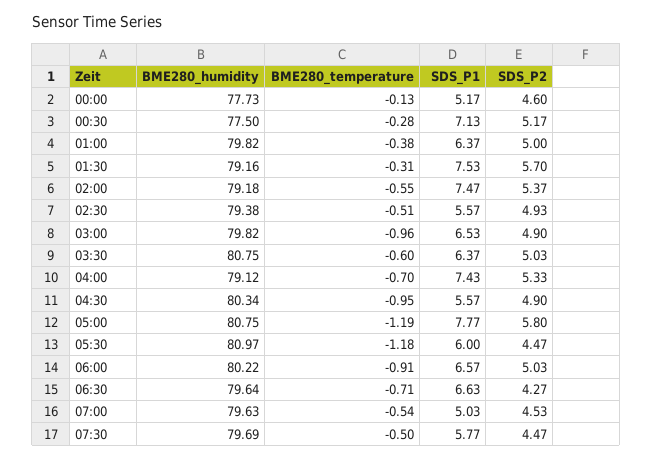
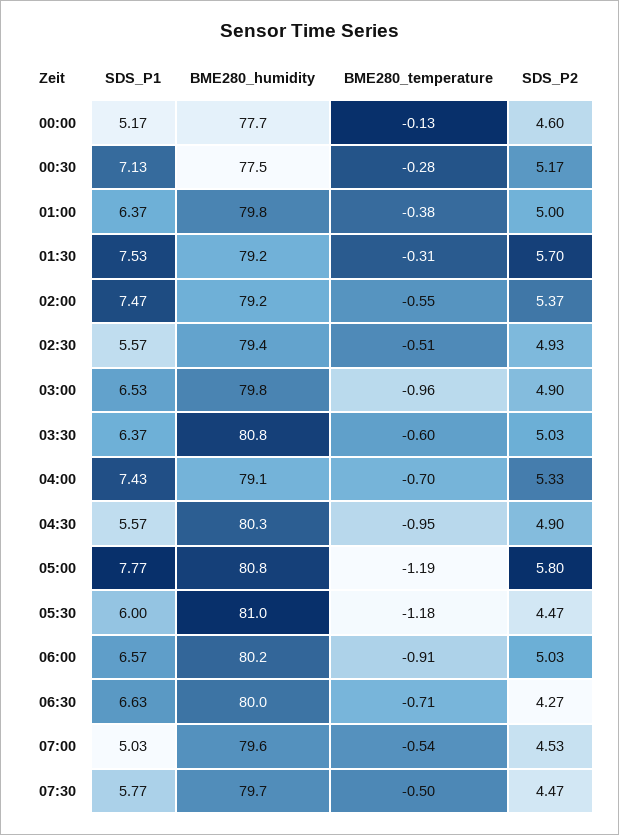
  {
    "BME280_humidity": {
      "00:00": 77.73,
      "00:30": 77.5,
      "01:00": 79.82,
      "01:30": 79.16,
      "02:00": 79.18,
      "02:30": 79.38,
      "03:00": 79.82,
      "03:30": 80.75,
      "04:00": 79.12,
      "04:30": 80.34,
      "05:00": 80.75,
      "05:30": 80.97,
      "06:00": 80.22,
-     "06:30": 79.64,
+     "06:30": 80,
      "07:00": 79.63,
      "07:30": 79.69
    },
    "BME280_temperature": {
      "00:00": -0.13,
      "00:30": -0.28,
      "01:00": -0.38,
      "01:30": -0.31,
      "02:00": -0.55,
      "02:30": -0.51,
      "03:00": -0.96,
      "03:30": -0.6,
      "04:00": -0.7,
      "04:30": -0.95,
      "05:00": -1.19,
      "05:30": -1.18,
      "06:00": -0.91,
      "06:30": -0.71,
      "07:00": -0.54,
      "07:30": -0.5
    },
    "SDS_P1": {
      "00:00": 5.17,
      "00:30": 7.13,
      "01:00": 6.37,
      "01:30": 7.53,
      "02:00": 7.47,
      "02:30": 5.57,
      "03:00": 6.53,
      "03:30": 6.37,
      "04:00": 7.43,
      "04:30": 5.57,
      "05:00": 7.77,
      "05:30": 6,
      "06:00": 6.57,
      "06:30": 6.63,
      "07:00": 5.03,
      "07:30": 5.77
    },
    "SDS_P2": {
      "00:00": 4.6,
      "00:30": 5.17,
      "01:00": 5,
      "01:30": 5.7,
      "02:00": 5.37,
      "02:30": 4.93,
      "03:00": 4.9,
      "03:30": 5.03,
      "04:00": 5.33,
      "04:30": 4.9,
      "05:00": 5.8,
      "05:30": 4.47,
      "06:00": 5.03,
      "06:30": 4.27,
      "07:00": 4.53,
      "07:30": 4.47
    }
  }

